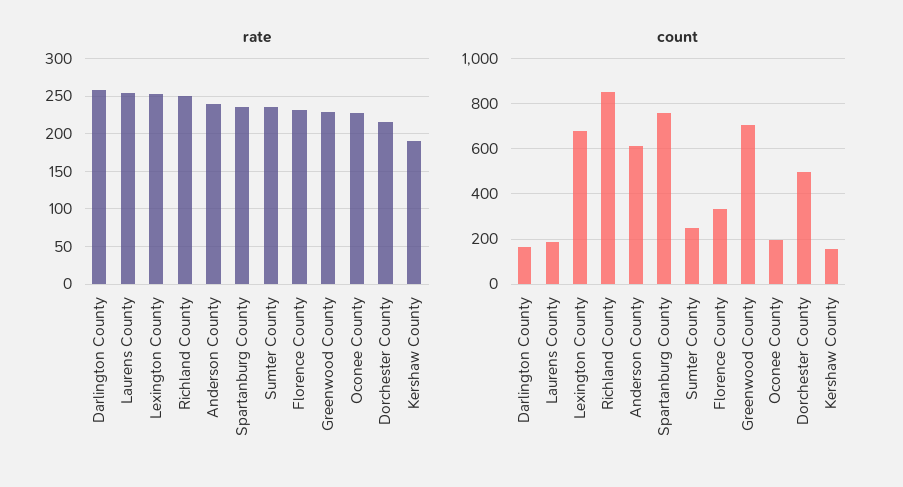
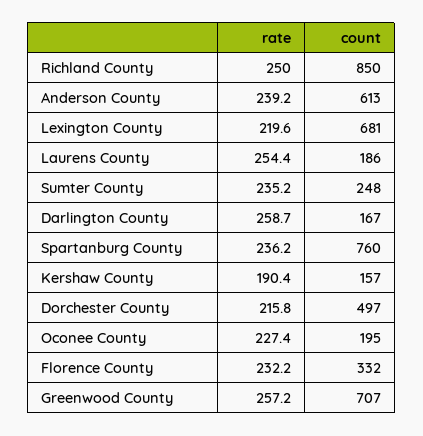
  {
    "rate": {
      "Darlington County": 258.7,
      "Laurens County": 254.4,
-     "Lexington County": 250,
+     "Lexington County": 219.6,
      "Richland County": 250,
      "Anderson County": 239.2,
      "Spartanburg County": 236.2,
      "Sumter County": 235.2,
      "Florence County": 232.2,
-     "Greenwood County": 230,
+     "Greenwood County": 257.2,
      "Oconee County": 227.4,
      "Dorchester County": 215.8,
      "Kershaw County": 190.4
    },
    "count": {
      "Darlington County": 167,
      "Laurens County": 186,
      "Lexington County": 681,
      "Richland County": 850,
      "Anderson County": 613,
      "Spartanburg County": 760,
      "Sumter County": 248,
      "Florence County": 332,
      "Greenwood County": 707,
      "Oconee County": 195,
      "Dorchester County": 497,
      "Kershaw County": 157
    }
  }

